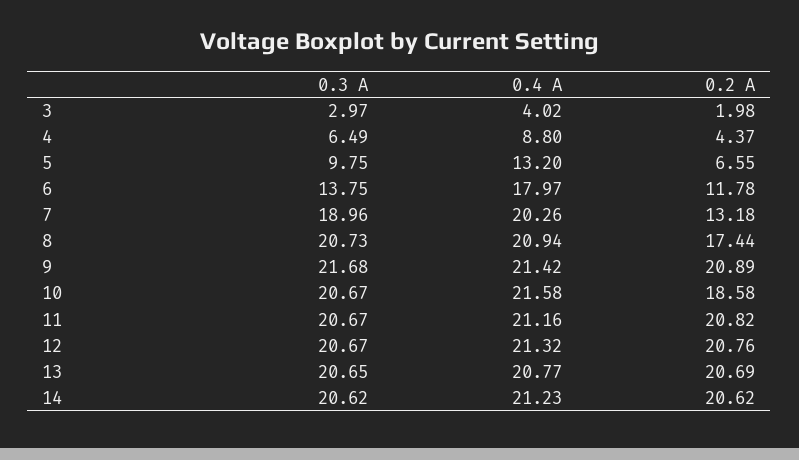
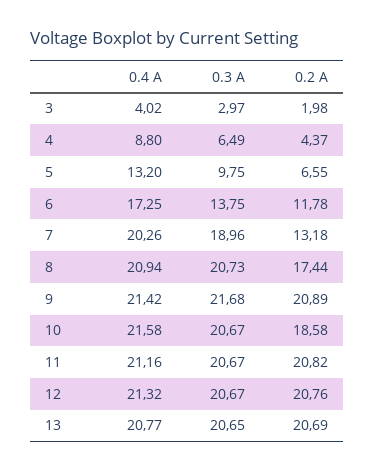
  {
    "0.3 A": {
      "3": 2.97,
      "4": 6.49,
      "5": 9.75,
      "6": 13.75,
      "7": 18.96,
      "8": 20.73,
      "9": 21.68,
      "10": 20.67,
      "11": 20.67,
      "12": 20.67,
-     "13": 20.65,
+     "13": 20.65
-     "14": 20.62
    },
    "0.4 A": {
      "3": 4.02,
      "4": 8.8,
      "5": 13.2,
-     "6": 17.97,
+     "6": 17.25,
      "7": 20.26,
      "8": 20.94,
      "9": 21.42,
      "10": 21.58,
      "11": 21.16,
      "12": 21.32,
-     "13": 20.77,
+     "13": 20.77
-     "14": 21.23
    },
    "0.2 A": {
      "3": 1.98,
      "4": 4.37,
      "5": 6.55,
      "6": 11.78,
      "7": 13.18,
      "8": 17.44,
      "9": 20.89,
      "10": 18.58,
      "11": 20.82,
      "12": 20.76,
-     "13": 20.69,
+     "13": 20.69
-     "14": 20.62
    }
  }

